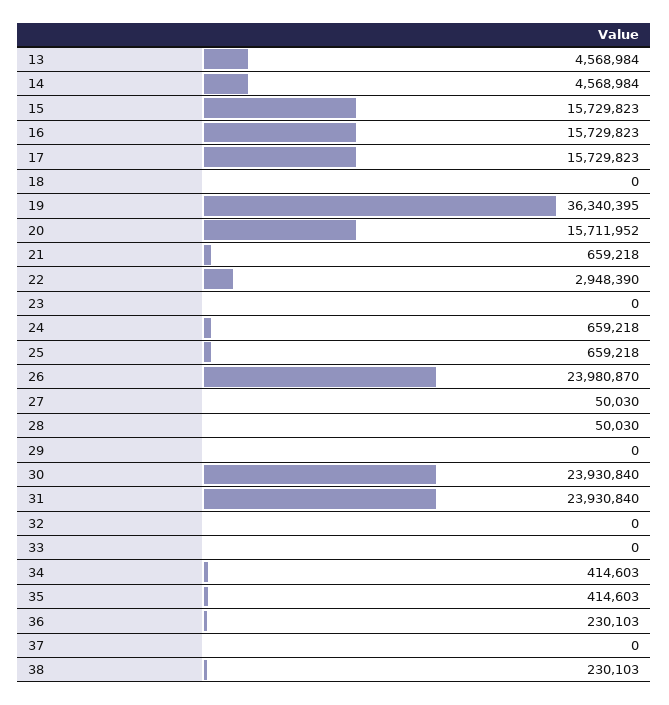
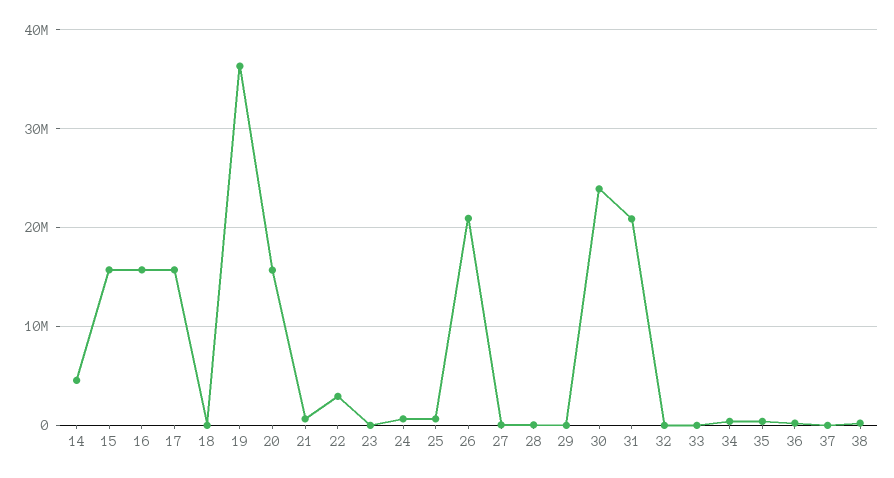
  {
-   "13": 4568984,
    "14": 4568984,
    "15": 15729823,
    "16": 15729823,
    "17": 15729823,
    "18": 0,
    "19": 36340395,
    "20": 15711952,
    "21": 659218,
    "22": 2948390,
    "23": 0,
    "24": 659218,
    "25": 659218,
-   "26": 23980870,
+   "26": 21000000,
    "27": 50030,
    "28": 50030,
    "29": 0,
    "30": 23930840,
-   "31": 23930840,
+   "31": 21000000,
    "32": 0,
    "33": 0,
    "34": 414603,
    "35": 414603,
    "36": 230103,
    "37": 0,
    "38": 230103
  }

